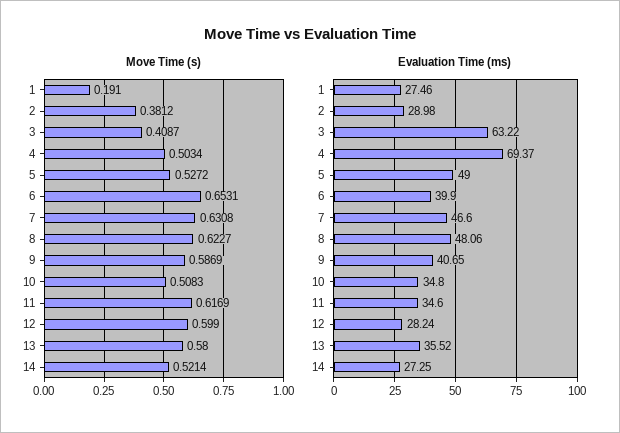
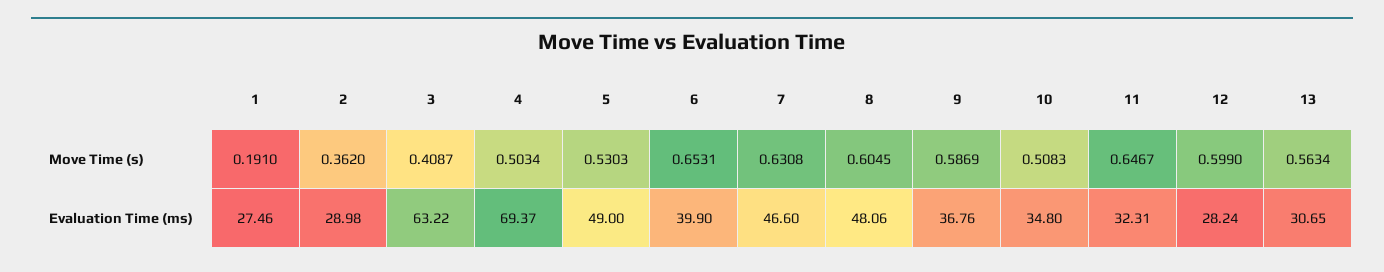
  {
    "Move Time (s)": {
      "1": 0.191,
-     "2": 0.3812,
+     "2": 0.362,
      "3": 0.4087,
      "4": 0.5034,
-     "5": 0.5272,
+     "5": 0.5303,
      "6": 0.6531,
      "7": 0.6308,
-     "8": 0.6227,
+     "8": 0.6045,
      "9": 0.5869,
      "10": 0.5083,
-     "11": 0.6169,
+     "11": 0.6467,
      "12": 0.599,
-     "13": 0.58,
+     "13": 0.5634
-     "14": 0.5214
    },
    "Evaluation Time (ms)": {
      "1": 27.46,
      "2": 28.98,
      "3": 63.22,
      "4": 69.37,
      "5": 49,
      "6": 39.9,
      "7": 46.6,
      "8": 48.06,
-     "9": 40.65,
+     "9": 36.76,
      "10": 34.8,
-     "11": 34.6,
+     "11": 32.31,
      "12": 28.24,
-     "13": 35.52,
+     "13": 30.65
-     "14": 27.25
    }
  }

